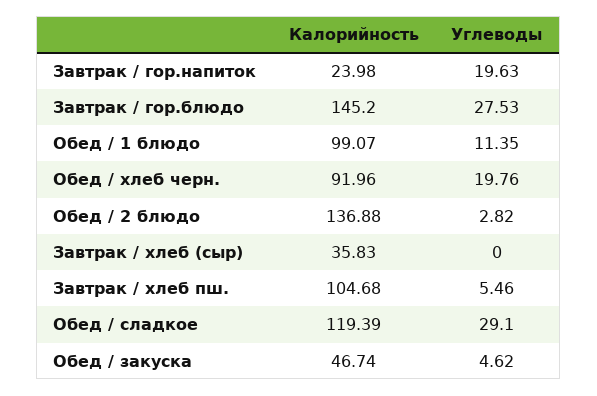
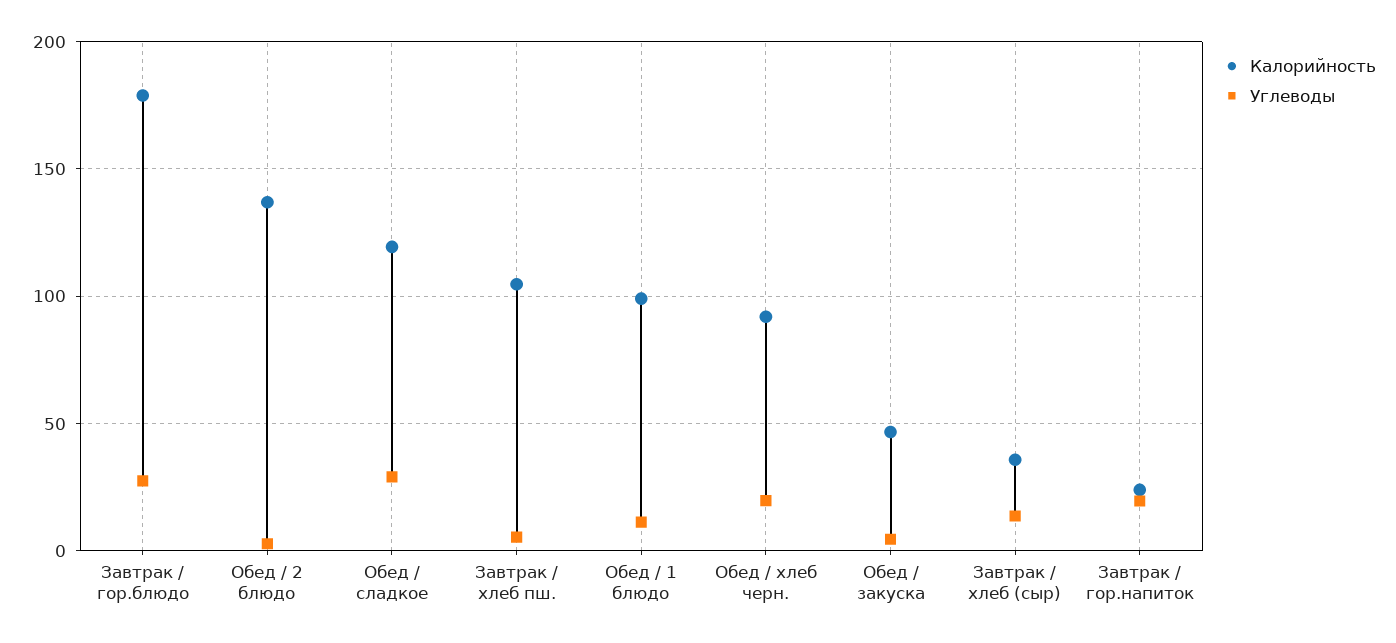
  {
    "Калорийность": {
      "Завтрак / гор.напиток": 23.98,
-     "Завтрак / гор.блюдо": 145.2,
+     "Завтрак / гор.блюдо": 180,
      "Обед / 1 блюдо": 99.07,
      "Обед / хлеб черн.": 91.96,
      "Обед / 2 блюдо": 136.88,
      "Завтрак / хлеб (сыр)": 35.83,
      "Завтрак / хлеб пш.": 104.68,
      "Обед / сладкое": 119.39,
      "Обед / закуска": 46.74
    },
    "Углеводы": {
      "Завтрак / гор.напиток": 19.63,
      "Завтрак / гор.блюдо": 27.53,
      "Обед / 1 блюдо": 11.35,
      "Обед / хлеб черн.": 19.76,
      "Обед / 2 блюдо": 2.82,
-     "Завтрак / хлеб (сыр)": 0,
+     "Завтрак / хлеб (сыр)": 15,
      "Завтрак / хлеб пш.": 5.46,
      "Обед / сладкое": 29.1,
      "Обед / закуска": 4.62
    }
  }

